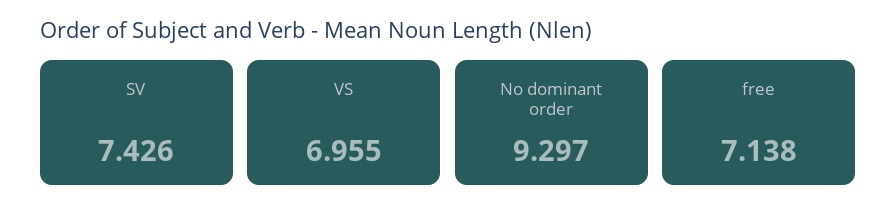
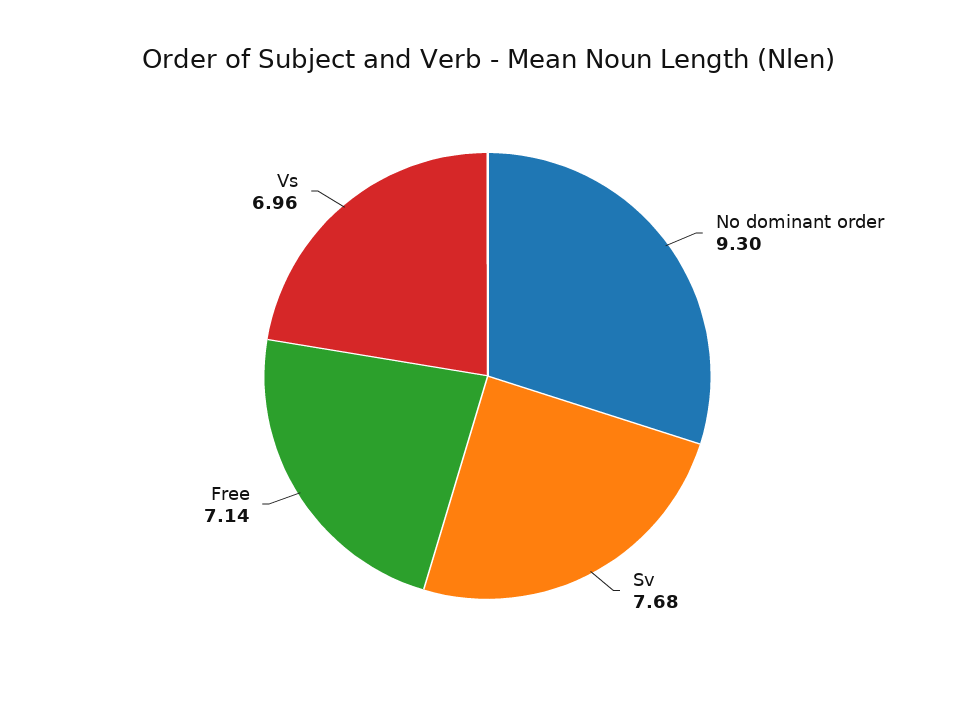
  {
-   "SV": 7.426,
+   "SV": 7.68,
    "VS": 6.955,
    "No dominant order": 9.297,
    "free": 7.138
  }

